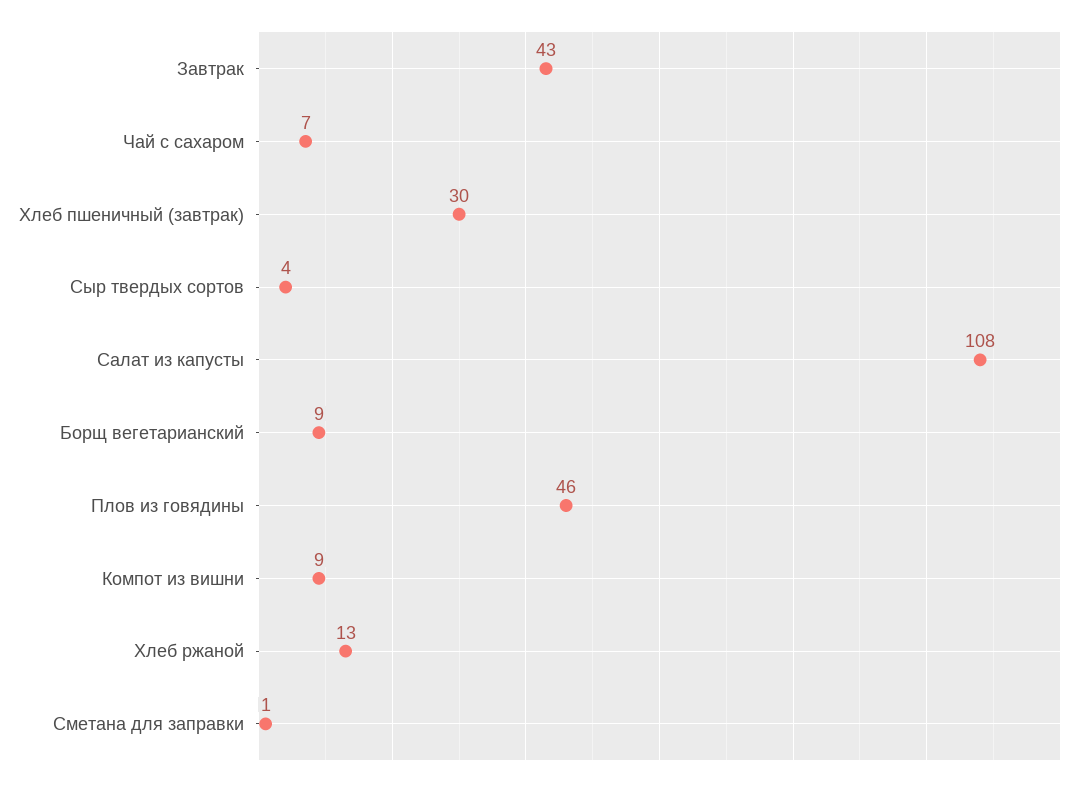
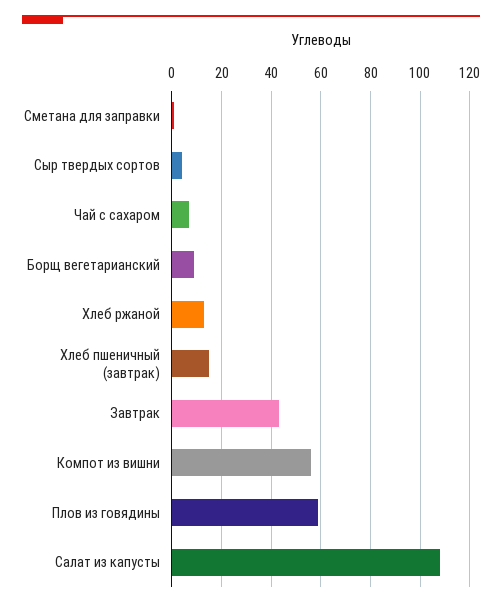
  {
    "Завтрак": 43,
    "Чай с сахаром": 7,
-   "Хлеб пшеничный (завтрак)": 30,
+   "Хлеб пшеничный (завтрак)": 15,
    "Сыр твердых сортов": 4,
    "Салат из капусты": 108,
    "Борщ вегетарианский": 9,
-   "Плов из говядины": 46,
+   "Плов из говядины": 60,
-   "Компот из вишни": 9,
+   "Компот из вишни": 55,
    "Хлеб ржаной": 13,
    "Сметана для заправки": 1
  }

